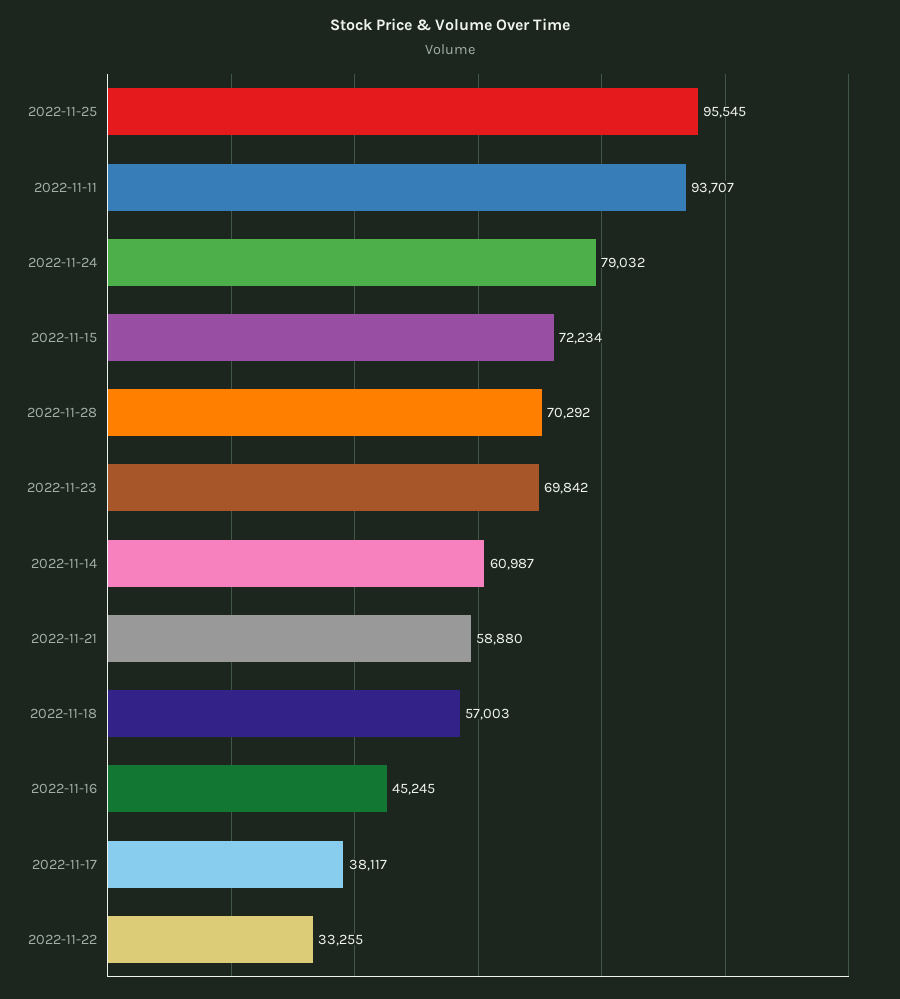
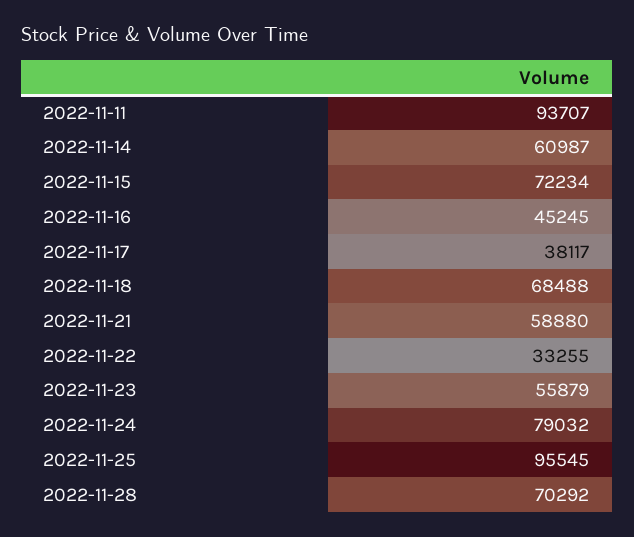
  {
    "2022-11-25": 95545,
    "2022-11-11": 93707,
    "2022-11-24": 79032,
    "2022-11-15": 72234,
    "2022-11-28": 70292,
-   "2022-11-23": 69842,
+   "2022-11-23": 55879,
    "2022-11-14": 60987,
    "2022-11-21": 58880,
-   "2022-11-18": 57003,
+   "2022-11-18": 68488,
    "2022-11-16": 45245,
    "2022-11-17": 38117,
    "2022-11-22": 33255
  }

